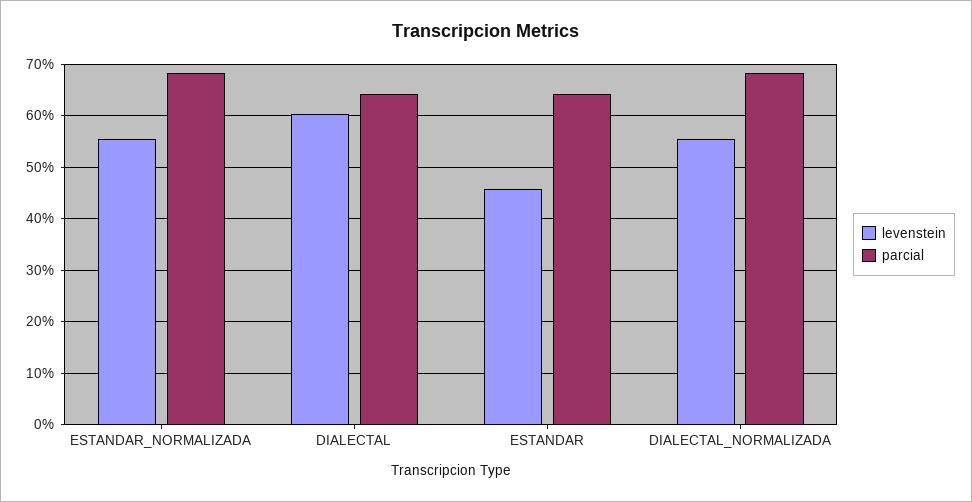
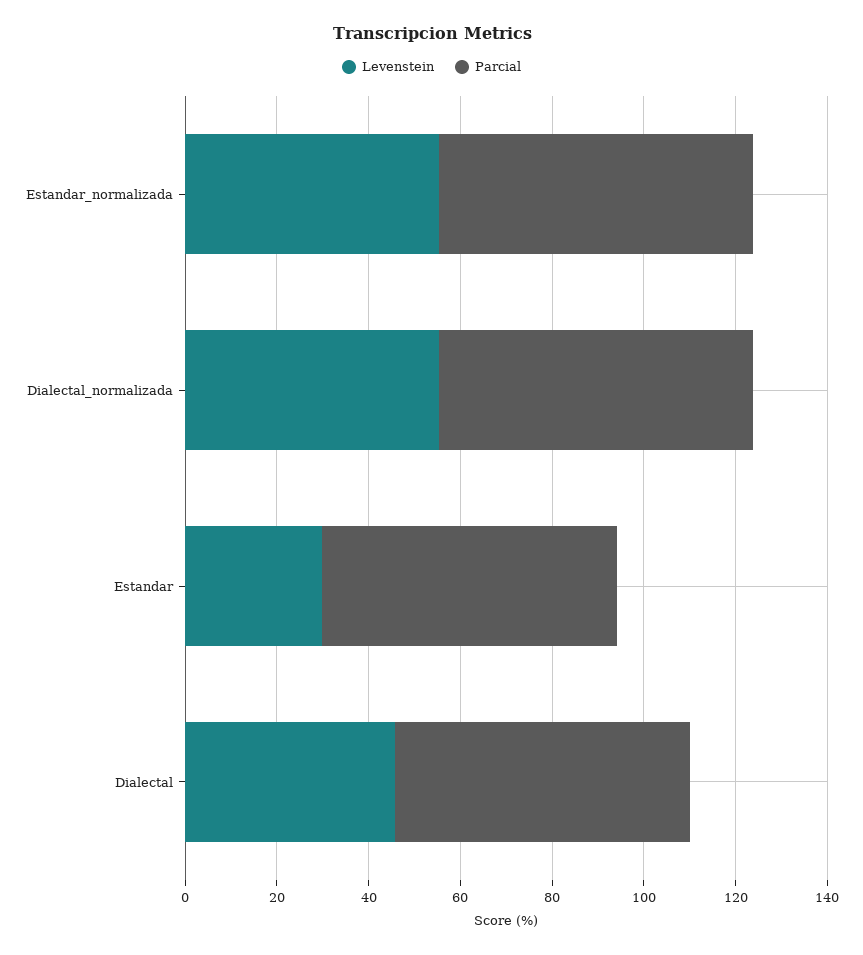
  {
    "levenstein": {
      "ESTANDAR_NORMALIZADA": 56,
-     "DIALECTAL": 60,
+     "DIALECTAL": 45,
-     "ESTANDAR": 46,
+     "ESTANDAR": 30,
      "DIALECTAL_NORMALIZADA": 56
    },
    "parcial": {
      "ESTANDAR_NORMALIZADA": 68,
      "DIALECTAL": 64,
      "ESTANDAR": 64,
      "DIALECTAL_NORMALIZADA": 68
    }
  }

